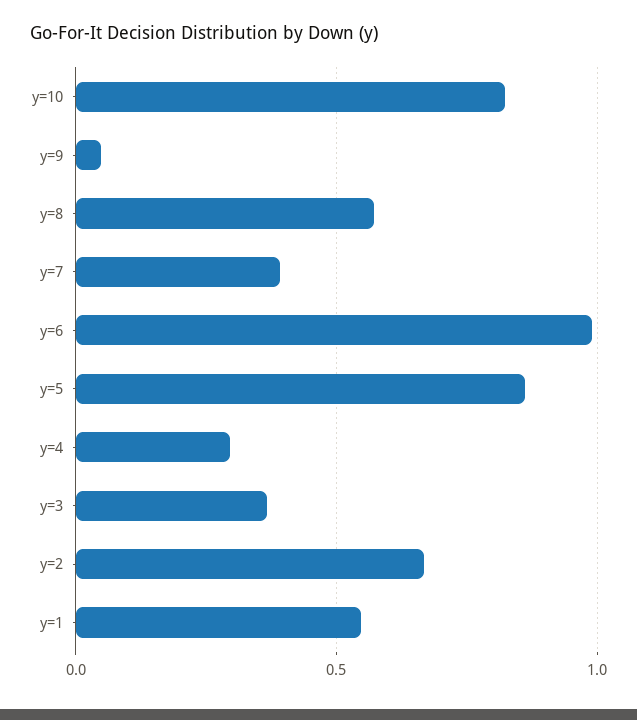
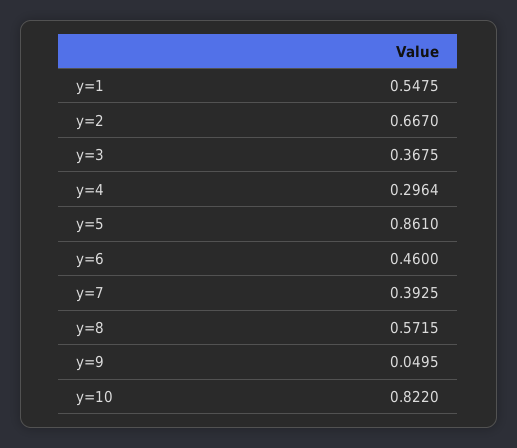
  {
    "y=10": 0.822,
    "y=9": 0.0495,
    "y=8": 0.5715,
    "y=7": 0.3925,
-   "y=6": 1,
+   "y=6": 0.46,
    "y=5": 0.861,
    "y=4": 0.2964,
    "y=3": 0.3675,
    "y=2": 0.667,
    "y=1": 0.5475
  }

